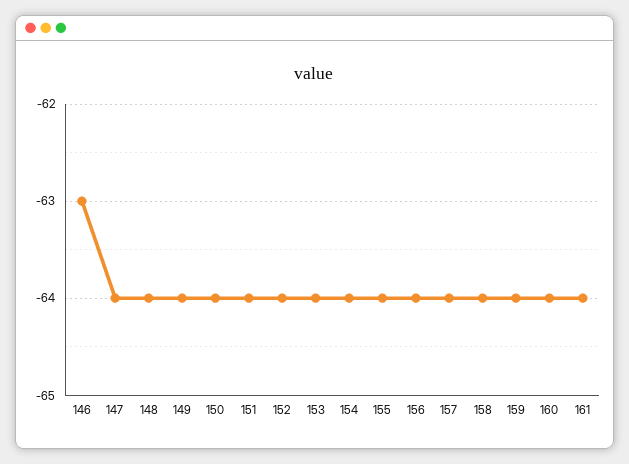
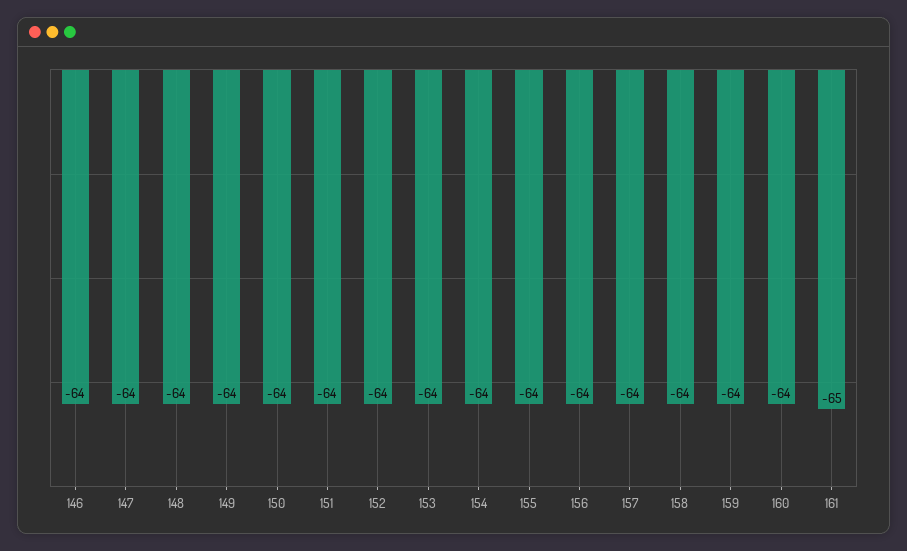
  {
-   "146": -63,
+   "146": -64,
    "147": -64,
    "148": -64,
    "149": -64,
    "150": -64,
    "151": -64,
    "152": -64,
    "153": -64,
    "154": -64,
    "155": -64,
    "156": -64,
    "157": -64,
    "158": -64,
    "159": -64,
    "160": -64,
-   "161": -64
+   "161": -65
  }

